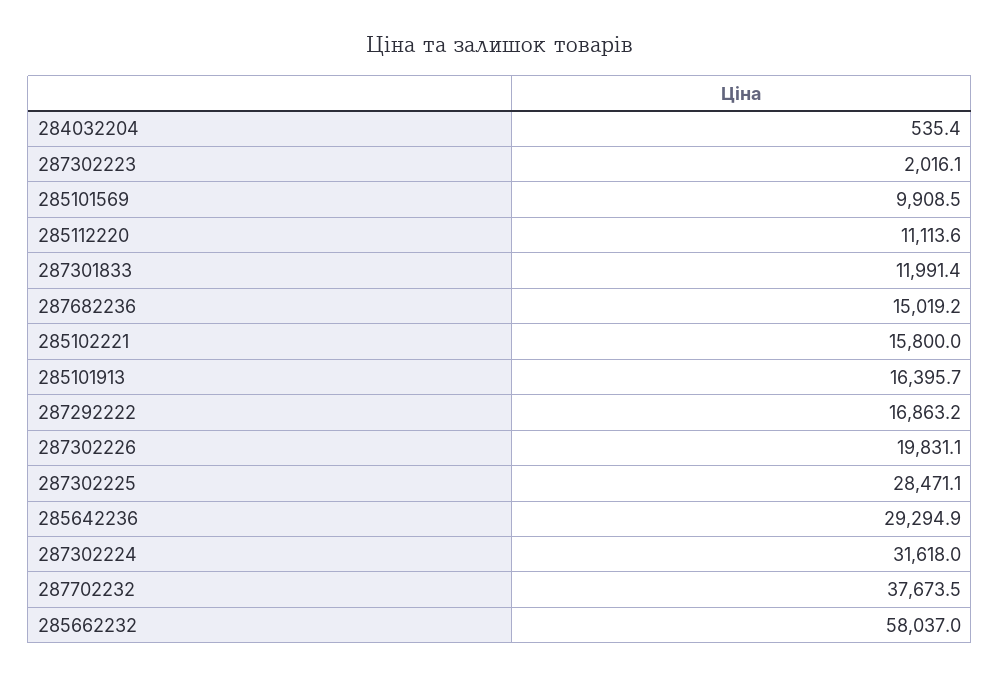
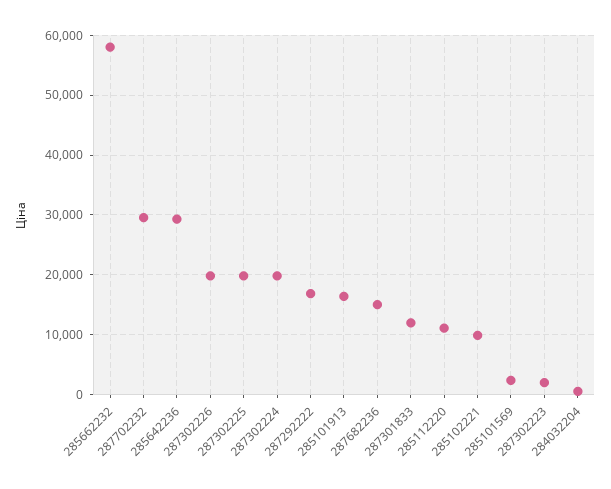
  {
    "284032204": 535.4,
    "287302223": 2016.1,
-   "285101569": 9908.5,
+   "285101569": 2000,
    "285112220": 11113.6,
    "287301833": 11991.4,
    "287682236": 15019.2,
-   "285102221": 15800,
+   "285102221": 10000,
    "285101913": 16395.7,
    "287292222": 16863.2,
    "287302226": 19831.1,
-   "287302225": 28471.1,
+   "287302225": 20000,
    "285642236": 29294.9,
-   "287302224": 31618,
+   "287302224": 20000,
-   "287702232": 37673.5,
+   "287702232": 30000,
    "285662232": 58037
  }

